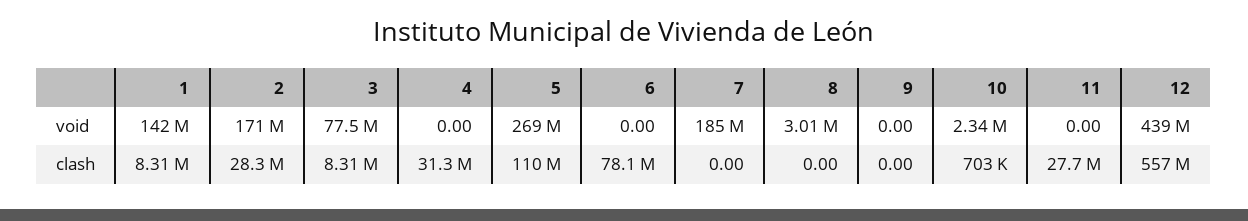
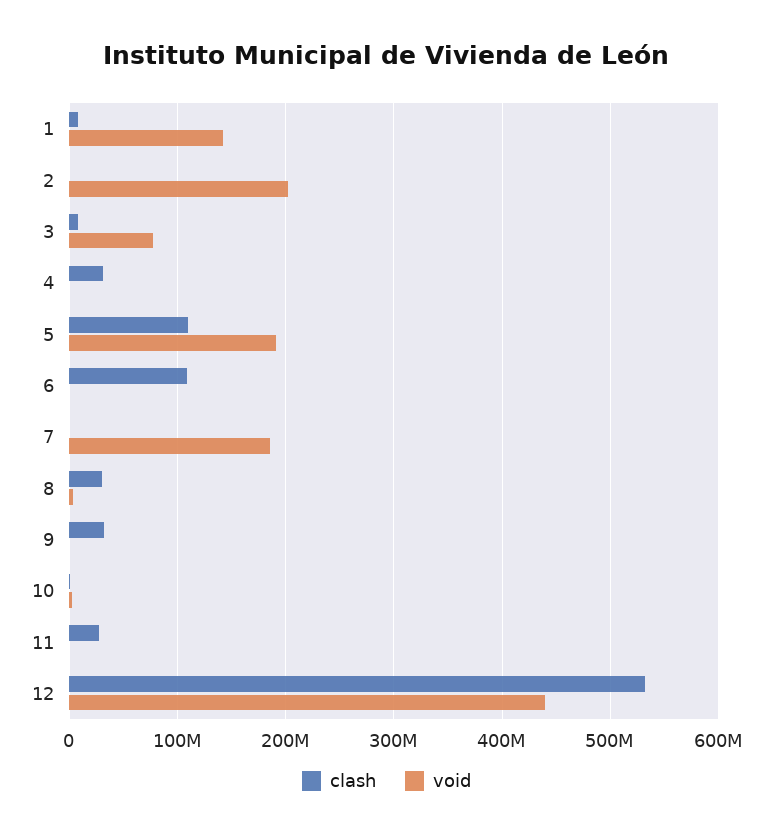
  {
    "void": {
      "1": 142000000,
-     "2": 171000000,
+     "2": 200000000,
      "3": 77500000,
      "4": 0,
-     "5": 269000000,
+     "5": 190000000,
      "6": 0,
      "7": 185000000,
      "8": 3010000,
      "9": 0,
      "10": 2340000,
      "11": 0,
      "12": 439000000
    },
    "clash": {
      "1": 8310000,
-     "2": 28300000,
+     "2": 0,
      "3": 8310000,
      "4": 31300000,
      "5": 110000000,
-     "6": 78100000,
+     "6": 110000000,
      "7": 0,
-     "8": 0,
+     "8": 30000000,
-     "9": 0,
+     "9": 30000000,
      "10": 703000,
      "11": 27700000,
-     "12": 557000000
+     "12": 530000000
    }
  }

